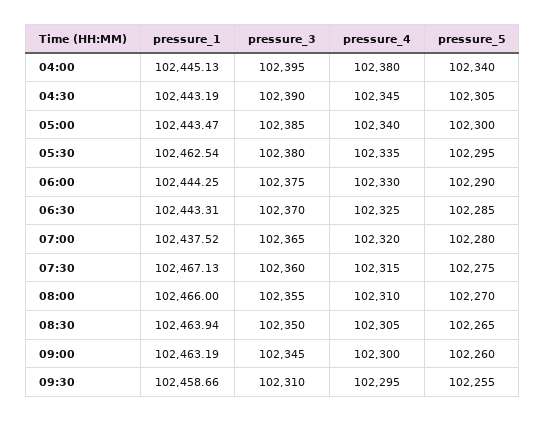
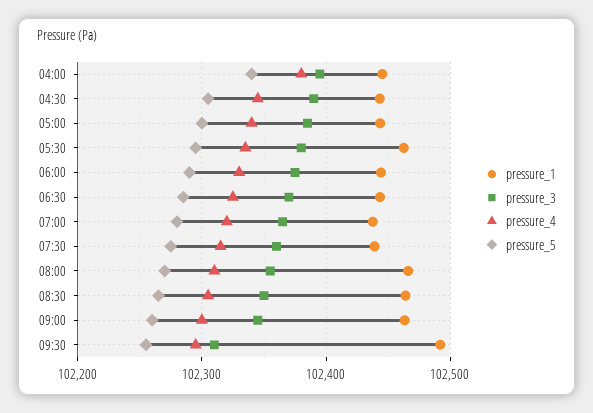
  {
    "pressure_1": {
      "04:00": 102445.13,
      "04:30": 102443.19,
      "05:00": 102443.47,
      "05:30": 102462.54,
      "06:00": 102444.25,
      "06:30": 102443.31,
      "07:00": 102437.52,
-     "07:30": 102467.13,
+     "07:30": 102440,
      "08:00": 102466,
      "08:30": 102463.94,
      "09:00": 102463.19,
-     "09:30": 102458.66
+     "09:30": 102490
    },
    "pressure_3": {
      "04:00": 102395,
      "04:30": 102390,
      "05:00": 102385,
      "05:30": 102380,
      "06:00": 102375,
      "06:30": 102370,
      "07:00": 102365,
      "07:30": 102360,
      "08:00": 102355,
      "08:30": 102350,
      "09:00": 102345,
      "09:30": 102310
    },
    "pressure_4": {
      "04:00": 102380,
      "04:30": 102345,
      "05:00": 102340,
      "05:30": 102335,
      "06:00": 102330,
      "06:30": 102325,
      "07:00": 102320,
      "07:30": 102315,
      "08:00": 102310,
      "08:30": 102305,
      "09:00": 102300,
      "09:30": 102295
    },
    "pressure_5": {
      "04:00": 102340,
      "04:30": 102305,
      "05:00": 102300,
      "05:30": 102295,
      "06:00": 102290,
      "06:30": 102285,
      "07:00": 102280,
      "07:30": 102275,
      "08:00": 102270,
      "08:30": 102265,
      "09:00": 102260,
      "09:30": 102255
    }
  }

